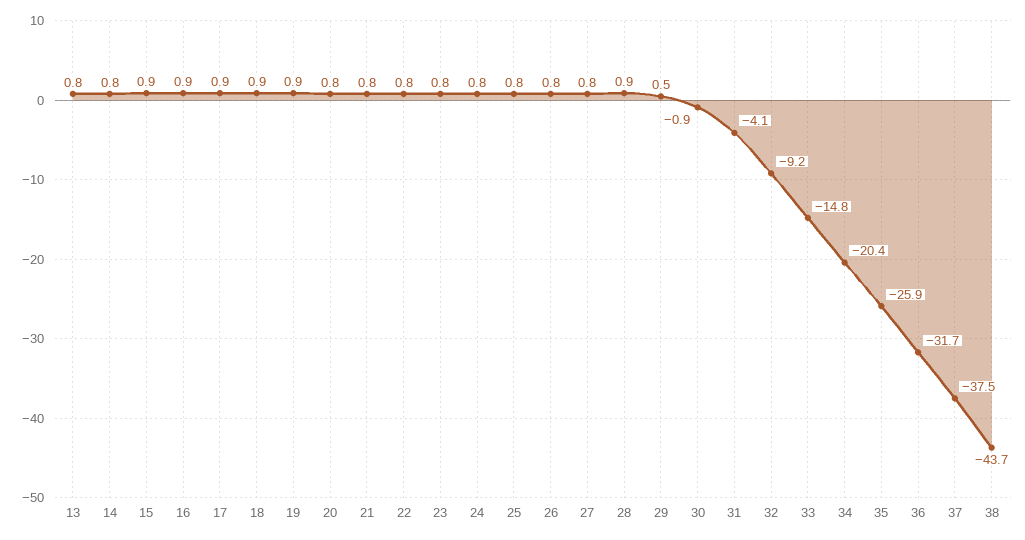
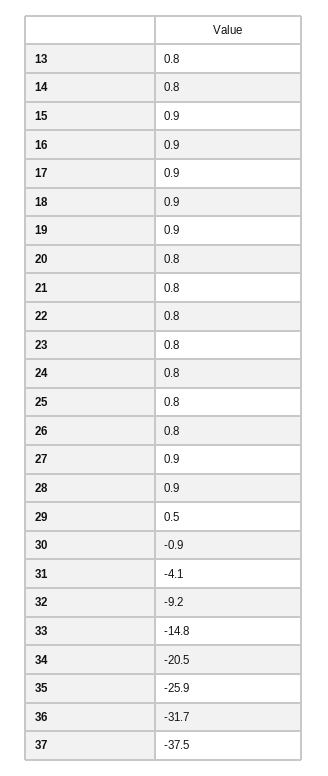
  {
    "13": 0.8,
    "14": 0.8,
    "15": 0.9,
    "16": 0.9,
    "17": 0.9,
    "18": 0.9,
    "19": 0.9,
    "20": 0.8,
    "21": 0.8,
    "22": 0.8,
    "23": 0.8,
    "24": 0.8,
    "25": 0.8,
    "26": 0.8,
-   "27": 0.8,
+   "27": 0.9,
    "28": 0.9,
    "29": 0.5,
    "30": -0.9,
    "31": -4.1,
    "32": -9.2,
    "33": -14.8,
-   "34": -20.4,
+   "34": -20.5,
    "35": -25.9,
    "36": -31.7,
-   "37": -37.5,
+   "37": -37.5
-   "38": -43.7
  }

